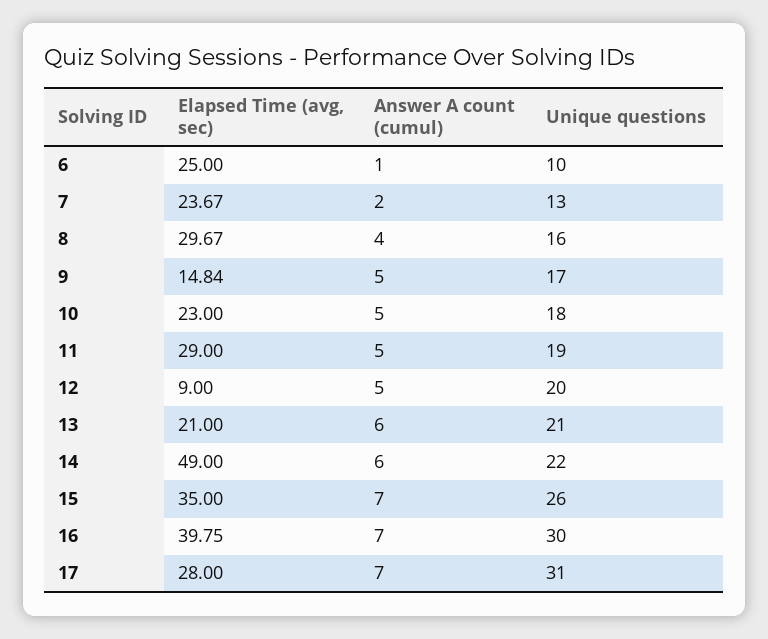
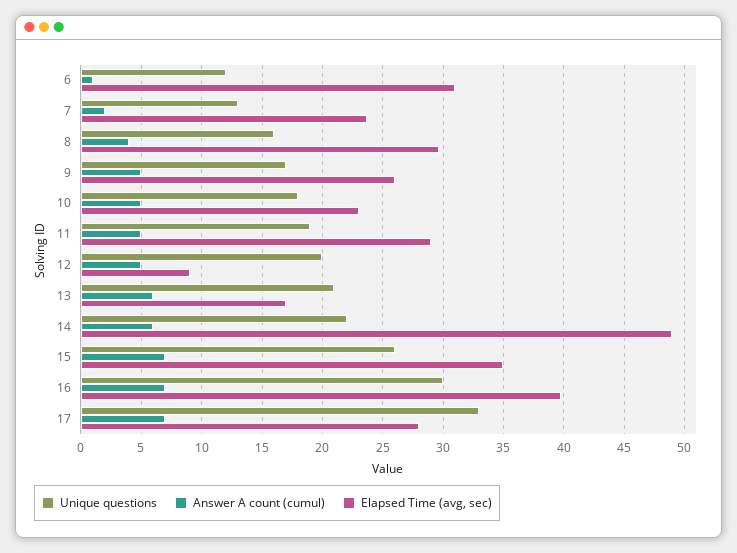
  {
    "Elapsed Time (avg, sec)": {
-     "6": 25,
+     "6": 31,
      "7": 23.67,
      "8": 29.67,
-     "9": 14.84,
+     "9": 26,
      "10": 23,
      "11": 29,
      "12": 9,
-     "13": 21,
+     "13": 17,
      "14": 49,
      "15": 35,
      "16": 39.75,
      "17": 28
    },
    "Answer A count (cumul)": {
      "6": 1,
      "7": 2,
      "8": 4,
      "9": 5,
      "10": 5,
      "11": 5,
      "12": 5,
      "13": 6,
      "14": 6,
      "15": 7,
      "16": 7,
      "17": 7
    },
    "Unique questions": {
-     "6": 10,
+     "6": 12,
      "7": 13,
      "8": 16,
      "9": 17,
      "10": 18,
      "11": 19,
      "12": 20,
      "13": 21,
      "14": 22,
      "15": 26,
      "16": 30,
-     "17": 31
+     "17": 33
    }
  }

